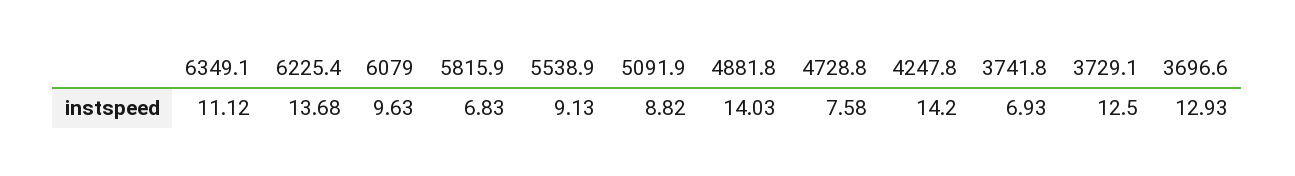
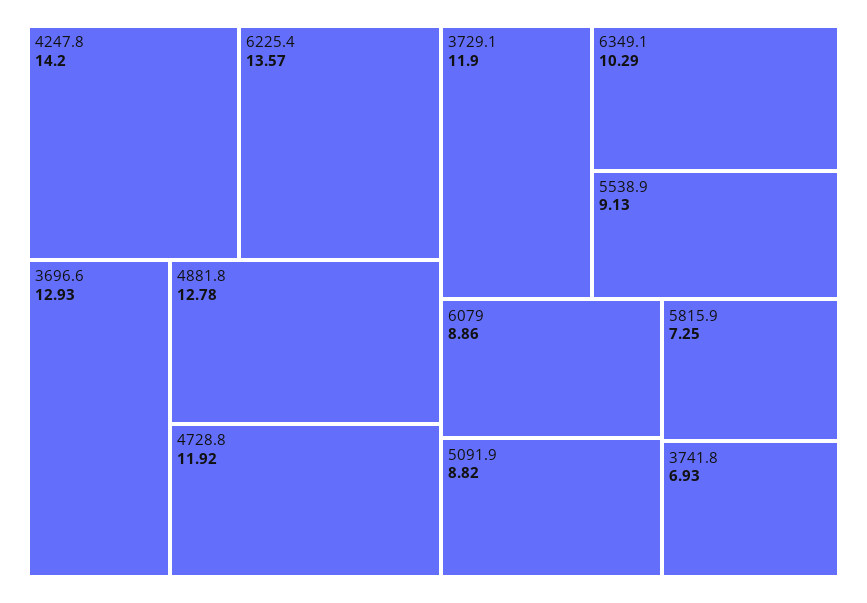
  {
-   "6349.1": 11.12,
+   "6349.1": 10.29,
-   "6225.4": 13.68,
+   "6225.4": 13.57,
-   "6079": 9.63,
+   "6079": 8.86,
-   "5815.9": 6.83,
+   "5815.9": 7.25,
    "5538.9": 9.13,
    "5091.9": 8.82,
-   "4881.8": 14.03,
+   "4881.8": 12.78,
-   "4728.8": 7.58,
+   "4728.8": 11.92,
    "4247.8": 14.2,
    "3741.8": 6.93,
-   "3729.1": 12.5,
+   "3729.1": 11.9,
    "3696.6": 12.93
  }

